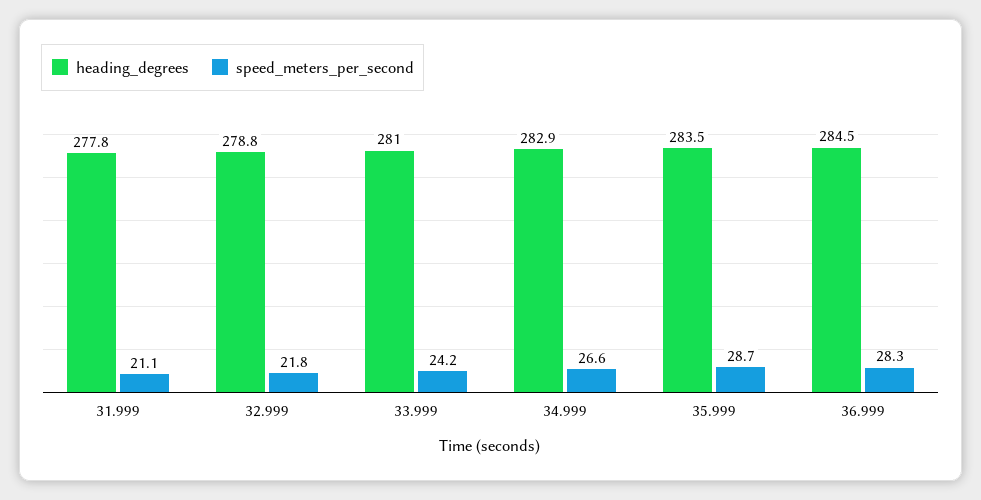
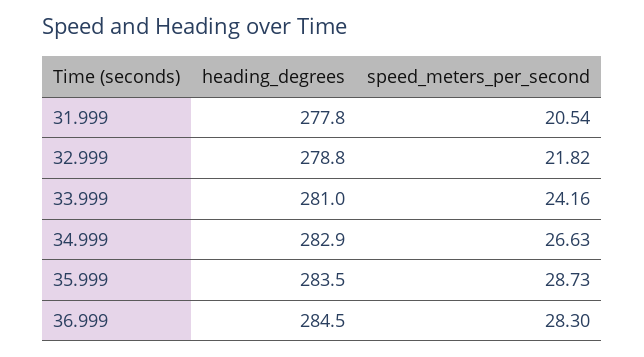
  {
    "heading_degrees": {
      "31.999": 277.8,
      "32.999": 278.8,
      "33.999": 281,
      "34.999": 282.9,
      "35.999": 283.5,
      "36.999": 284.5
    },
    "speed_meters_per_second": {
-     "31.999": 21.1,
+     "31.999": 20.54,
      "32.999": 21.82,
      "33.999": 24.16,
      "34.999": 26.63,
      "35.999": 28.73,
      "36.999": 28.3
    }
  }

